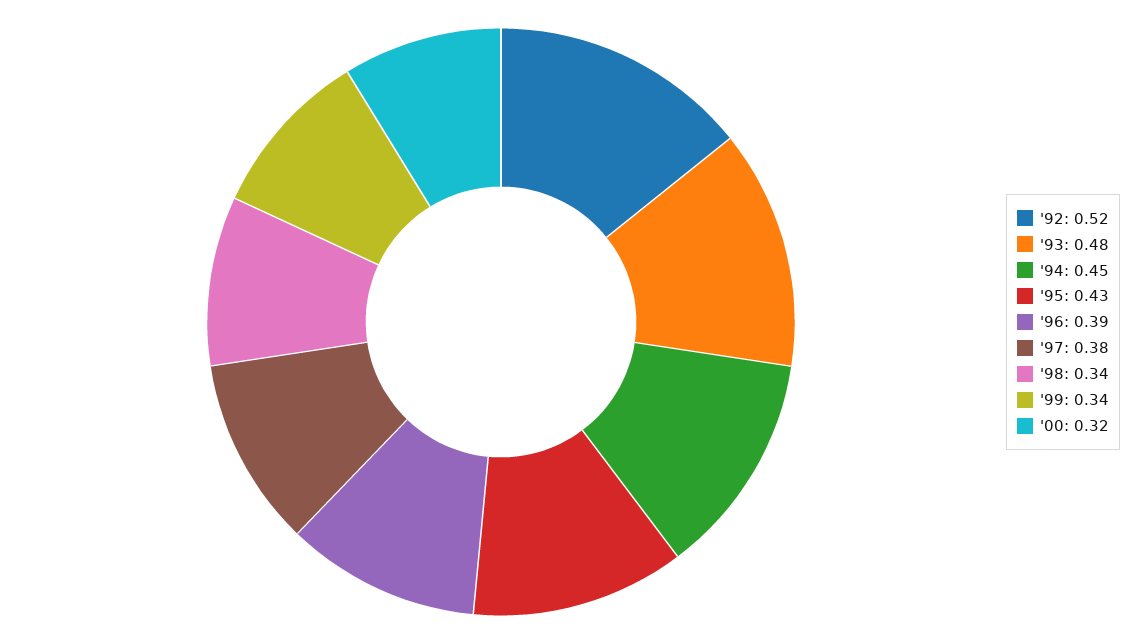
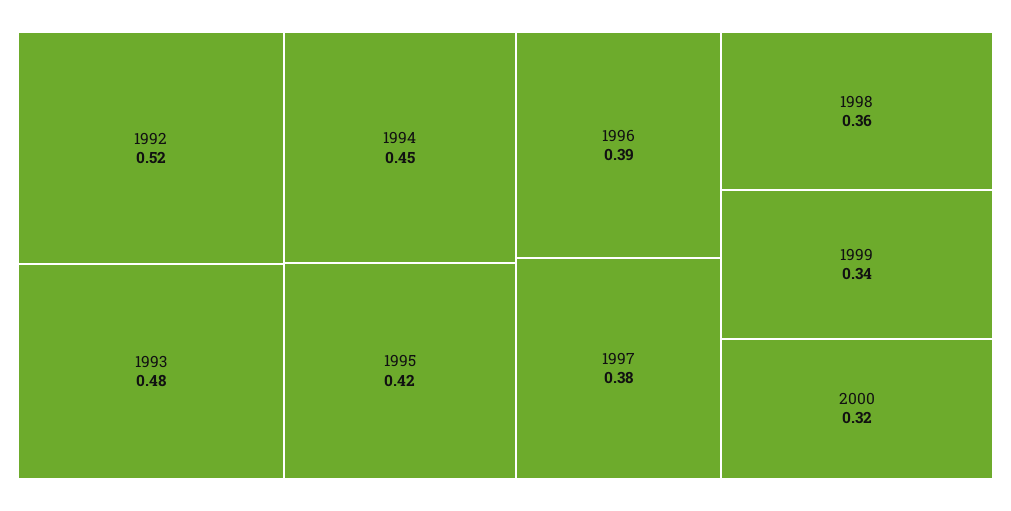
  {
    "'92": 0.52,
    "'93": 0.48,
    "'94": 0.45,
-   "'95": 0.43,
+   "'95": 0.42,
    "'96": 0.39,
    "'97": 0.38,
-   "'98": 0.34,
+   "'98": 0.36,
    "'99": 0.34,
    "'00": 0.32
  }

